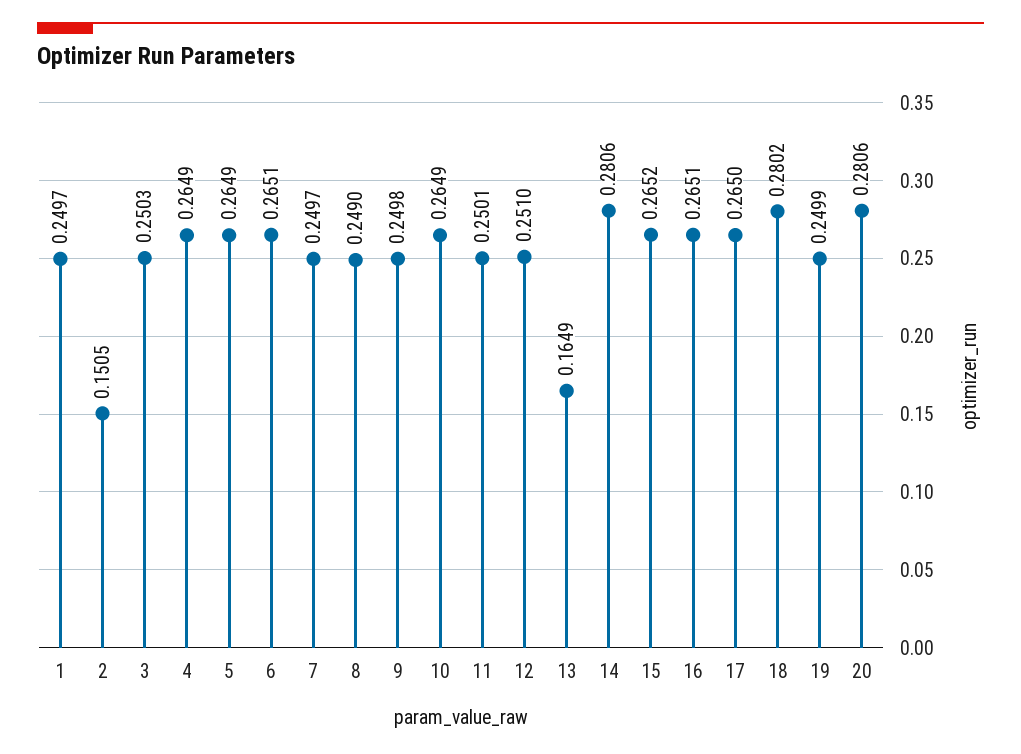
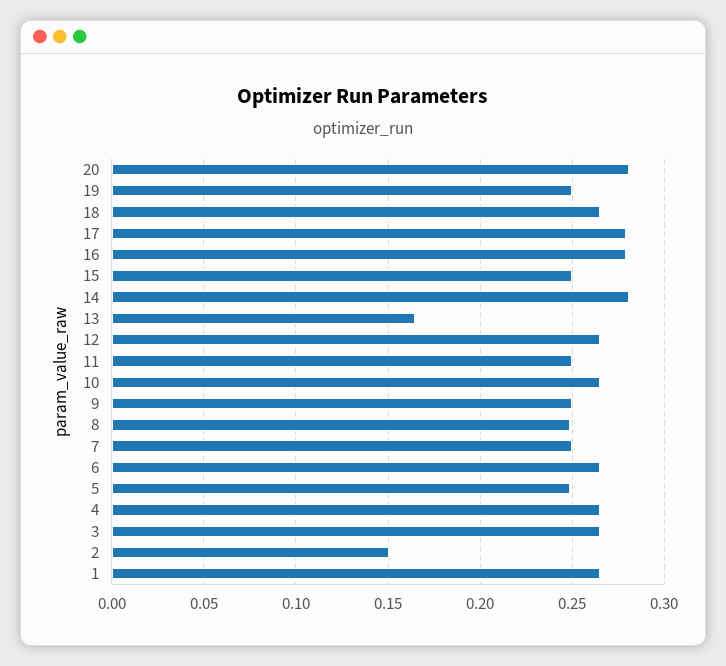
  {
-   "1": 0.2497,
+   "1": 0.265,
    "2": 0.1505,
-   "3": 0.2503,
+   "3": 0.265,
    "4": 0.2649,
-   "5": 0.2649,
+   "5": 0.25,
    "6": 0.2651,
    "7": 0.2497,
    "8": 0.249,
    "9": 0.2498,
    "10": 0.2649,
    "11": 0.2501,
-   "12": 0.251,
+   "12": 0.265,
    "13": 0.1649,
    "14": 0.2806,
-   "15": 0.2652,
+   "15": 0.25,
-   "16": 0.2651,
+   "16": 0.28,
-   "17": 0.265,
+   "17": 0.28,
-   "18": 0.2802,
+   "18": 0.265,
    "19": 0.2499,
    "20": 0.2806
  }

